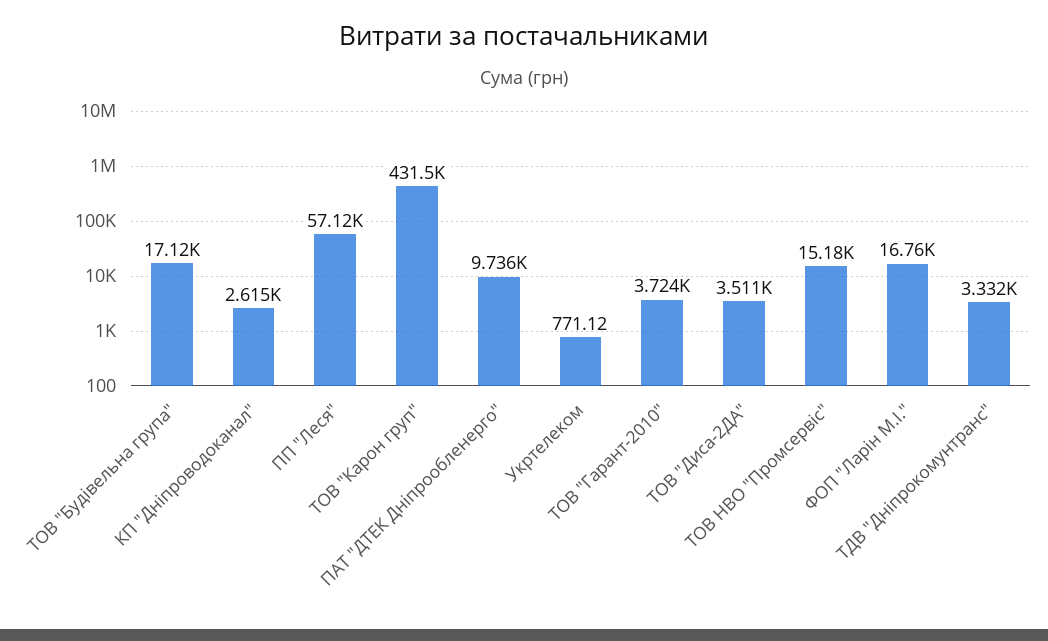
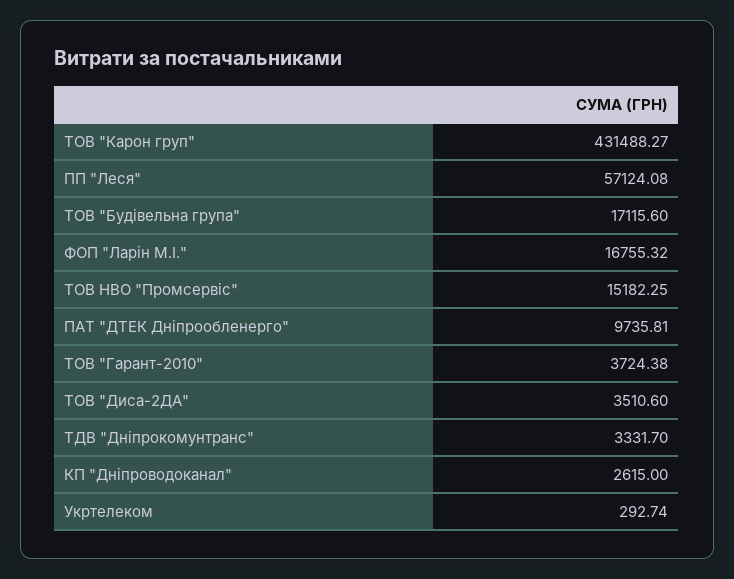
  {
    "ТОВ \"Будівельна група\"": 17115.6,
    "КП \"Дніпроводоканал\"": 2615,
    "ПП \"Леся\"": 57124.08,
    "ТОВ \"Карон груп\"": 431488.27,
    "ПАТ \"ДТЕК Дніпрообленерго\"": 9735.81,
-   "Укртелеком": 771.12,
+   "Укртелеком": 292.74,
    "ТОВ \"Гарант-2010\"": 3724.38,
    "ТОВ \"Диса-2ДА\"": 3510.6,
    "ТОВ НВО \"Промсервіс\"": 15182.25,
    "ФОП \"Ларін М.І.\"": 16755.32,
    "ТДВ \"Дніпрокомунтранс\"": 3331.7
  }

